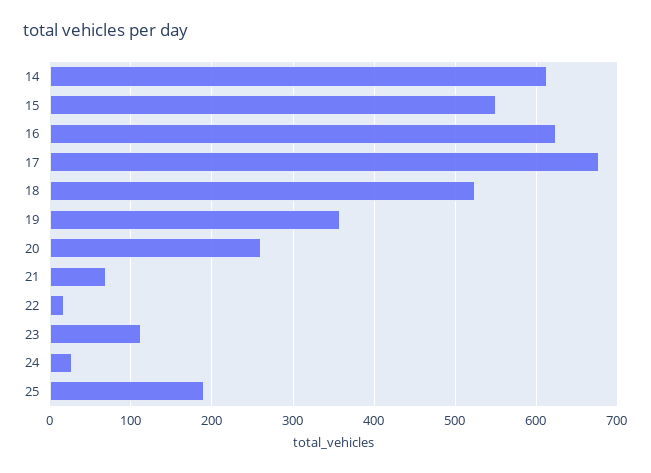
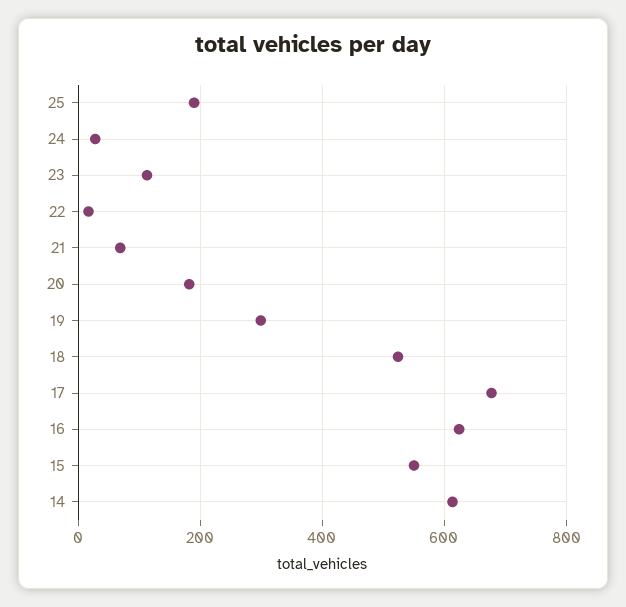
  {
    "14": 610,
    "15": 550,
    "16": 620,
    "17": 680,
    "18": 520,
-   "19": 360,
+   "19": 300,
-   "20": 260,
+   "20": 180,
    "21": 70,
    "22": 20,
    "23": 110,
    "24": 30,
    "25": 190
  }

